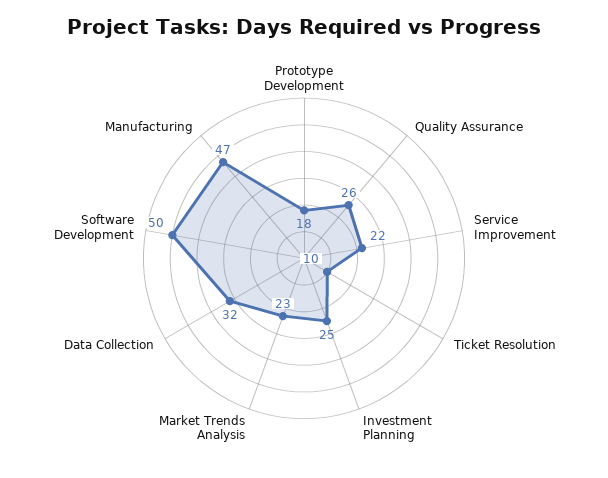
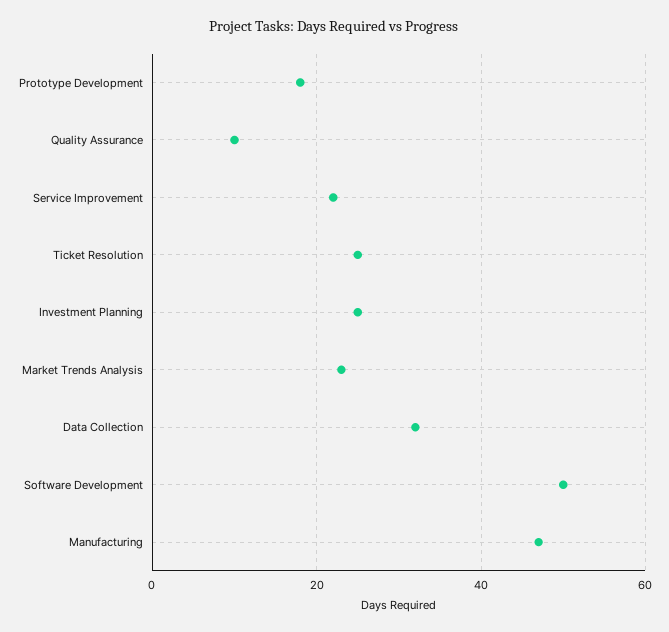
  {
    "Prototype Development": 18,
-   "Quality Assurance": 26,
+   "Quality Assurance": 10,
    "Service Improvement": 22,
-   "Ticket Resolution": 10,
+   "Ticket Resolution": 25,
    "Investment Planning": 25,
    "Market Trends Analysis": 23,
    "Data Collection": 32,
    "Software Development": 50,
    "Manufacturing": 47
  }

